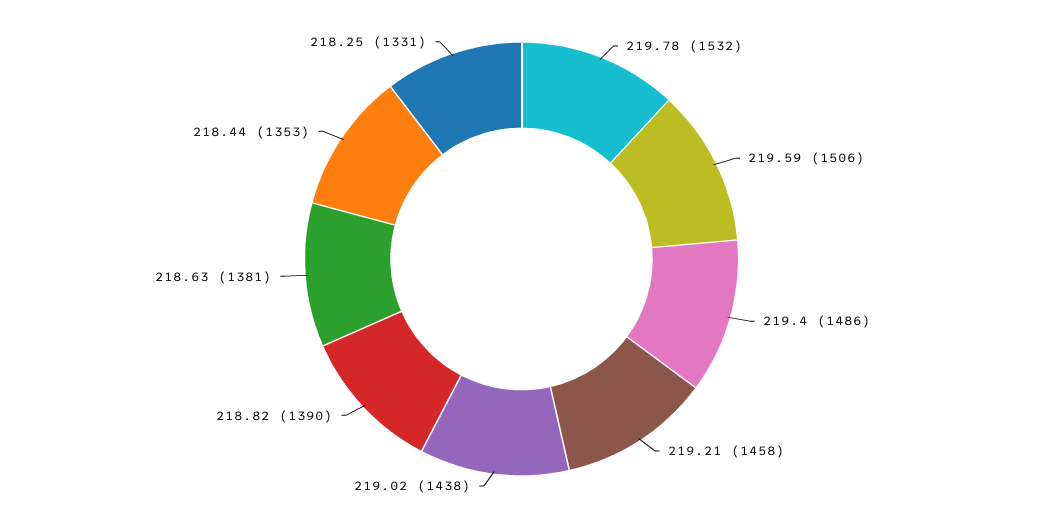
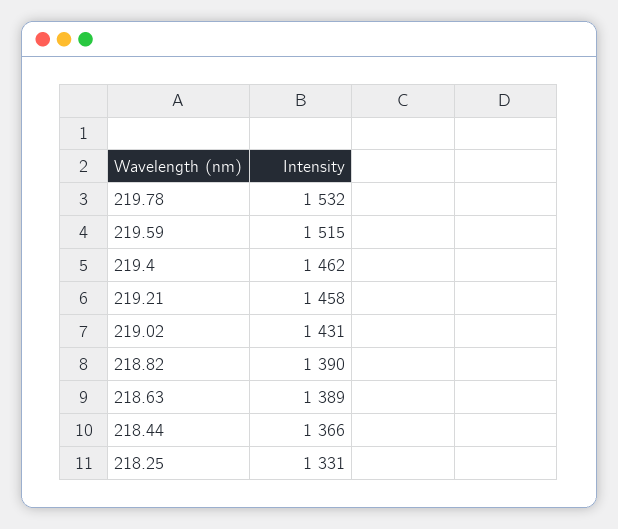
  {
    "219.78": 1532,
-   "219.59": 1506,
+   "219.59": 1515,
-   "219.4": 1486,
+   "219.4": 1462,
    "219.21": 1458,
-   "219.02": 1438,
+   "219.02": 1431,
    "218.82": 1390,
-   "218.63": 1381,
+   "218.63": 1389,
-   "218.44": 1353,
+   "218.44": 1366,
    "218.25": 1331
  }

